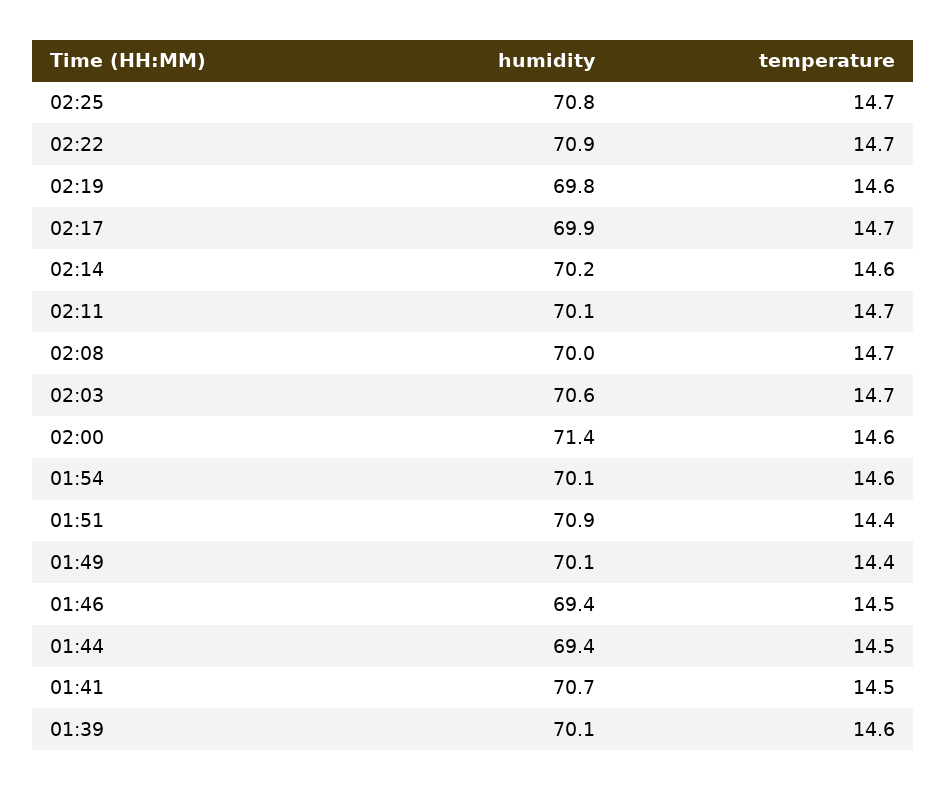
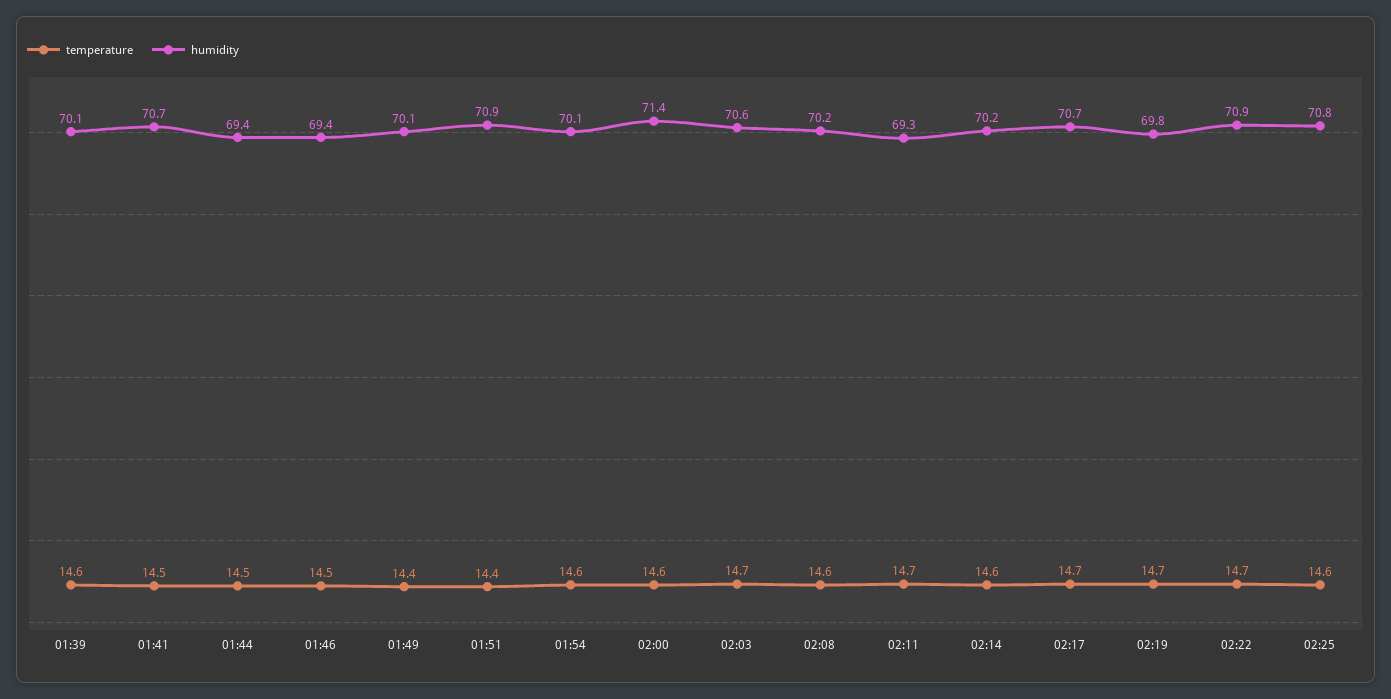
  {
    "humidity": {
      "02:25": 70.8,
      "02:22": 70.9,
      "02:19": 69.8,
-     "02:17": 69.9,
+     "02:17": 70.7,
      "02:14": 70.2,
-     "02:11": 70.1,
+     "02:11": 69.3,
-     "02:08": 70,
+     "02:08": 70.2,
      "02:03": 70.6,
      "02:00": 71.4,
      "01:54": 70.1,
      "01:51": 70.9,
      "01:49": 70.1,
      "01:46": 69.4,
      "01:44": 69.4,
      "01:41": 70.7,
      "01:39": 70.1
    },
    "temperature": {
-     "02:25": 14.7,
+     "02:25": 14.6,
      "02:22": 14.7,
-     "02:19": 14.6,
+     "02:19": 14.7,
      "02:17": 14.7,
      "02:14": 14.6,
      "02:11": 14.7,
-     "02:08": 14.7,
+     "02:08": 14.6,
      "02:03": 14.7,
      "02:00": 14.6,
      "01:54": 14.6,
      "01:51": 14.4,
      "01:49": 14.4,
      "01:46": 14.5,
      "01:44": 14.5,
      "01:41": 14.5,
      "01:39": 14.6
    }
  }

